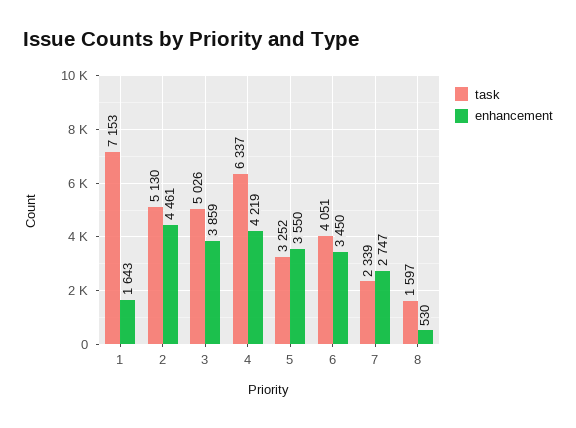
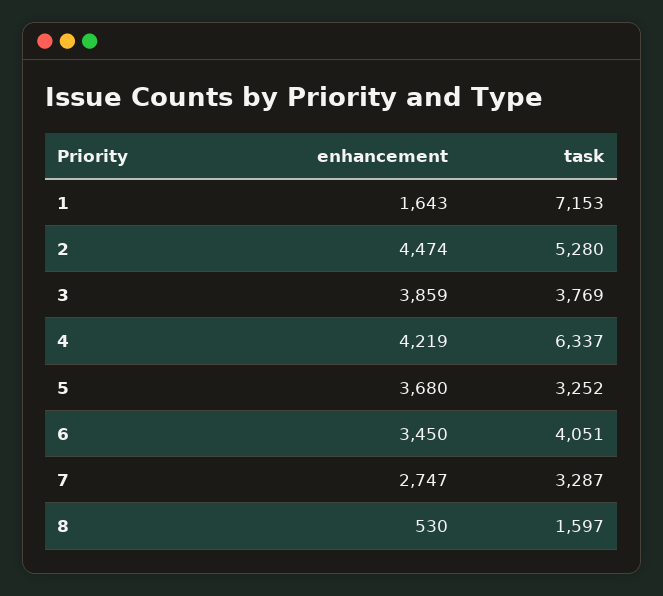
  {
    "task": {
      "1": 7153,
-     "2": 5130,
+     "2": 5280,
-     "3": 5026,
+     "3": 3769,
      "4": 6337,
      "5": 3252,
      "6": 4051,
-     "7": 2339,
+     "7": 3287,
      "8": 1597
    },
    "enhancement": {
      "1": 1643,
-     "2": 4461,
+     "2": 4474,
      "3": 3859,
      "4": 4219,
-     "5": 3550,
+     "5": 3680,
      "6": 3450,
      "7": 2747,
      "8": 530
    }
  }

